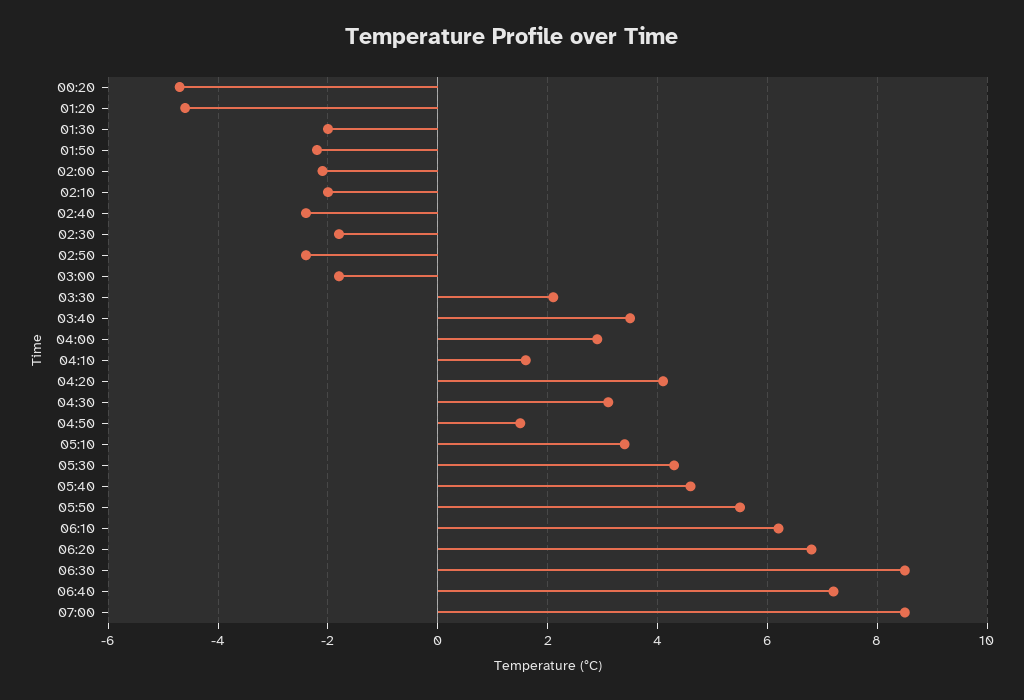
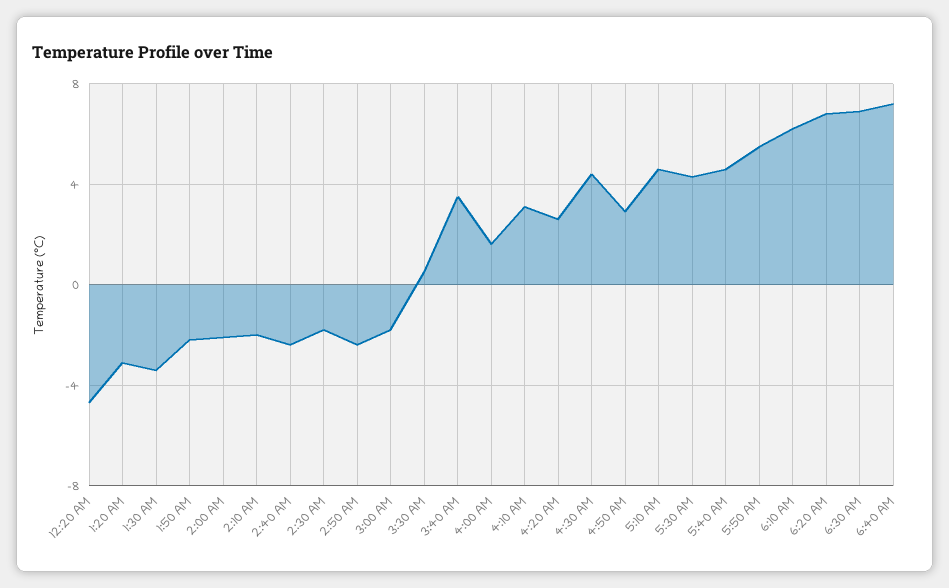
  {
    "00:20": -4.5,
-   "01:20": -4.5,
+   "01:20": -3,
-   "01:30": -2,
+   "01:30": -3.5,
    "01:50": -2,
    "02:00": -2,
    "02:10": -2,
    "02:40": -2.5,
    "02:30": -2,
    "02:50": -2.5,
    "03:00": -2,
-   "03:30": 2,
+   "03:30": 0.5,
    "03:40": 3.5,
-   "04:00": 3,
+   "04:00": 1.5,
-   "04:10": 1.5,
+   "04:10": 3,
-   "04:20": 4,
+   "04:20": 2.5,
-   "04:30": 3,
+   "04:30": 4.5,
-   "04:50": 1.5,
+   "04:50": 3,
-   "05:10": 3.5,
+   "05:10": 4.5,
    "05:30": 4.5,
    "05:40": 4.5,
    "05:50": 5.5,
    "06:10": 6,
    "06:20": 7,
-   "06:30": 8.5,
+   "06:30": 7,
-   "06:40": 7,
+   "06:40": 7
-   "07:00": 8.5
  }

